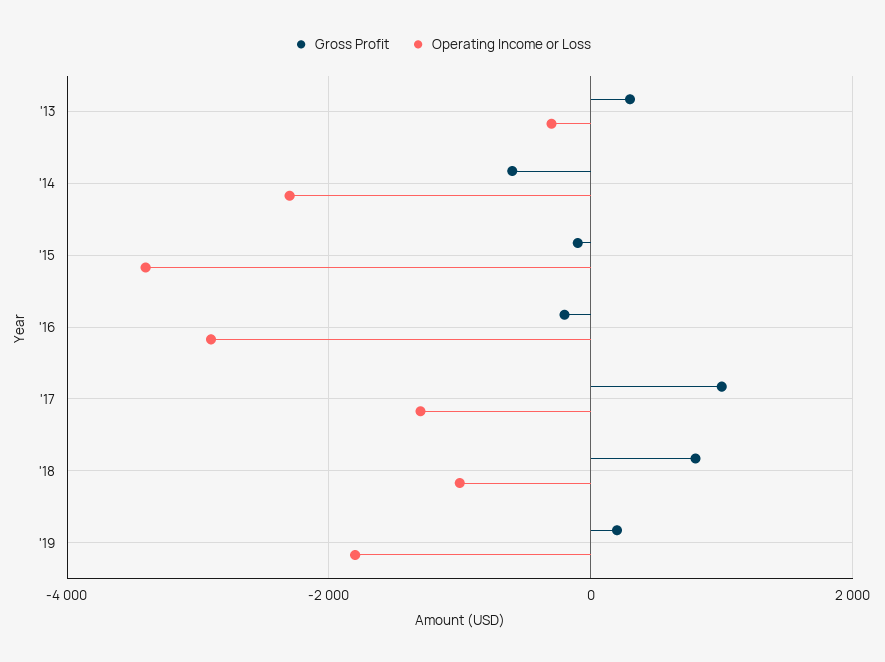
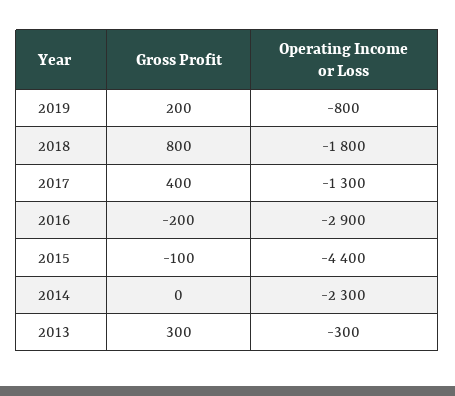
  {
    "Gross Profit": {
      "'13": 300,
-     "'14": -600,
+     "'14": 0,
      "'15": -100,
      "'16": -200,
-     "'17": 1000,
+     "'17": 400,
      "'18": 800,
      "'19": 200
    },
    "Operating Income or Loss": {
      "'13": -300,
      "'14": -2300,
-     "'15": -3400,
+     "'15": -4400,
      "'16": -2900,
      "'17": -1300,
-     "'18": -1000,
+     "'18": -1800,
-     "'19": -1800
+     "'19": -800
    }
  }

